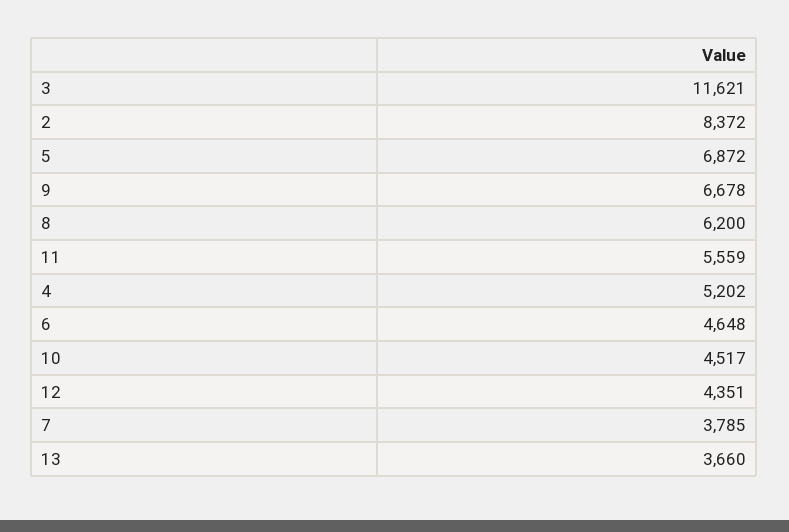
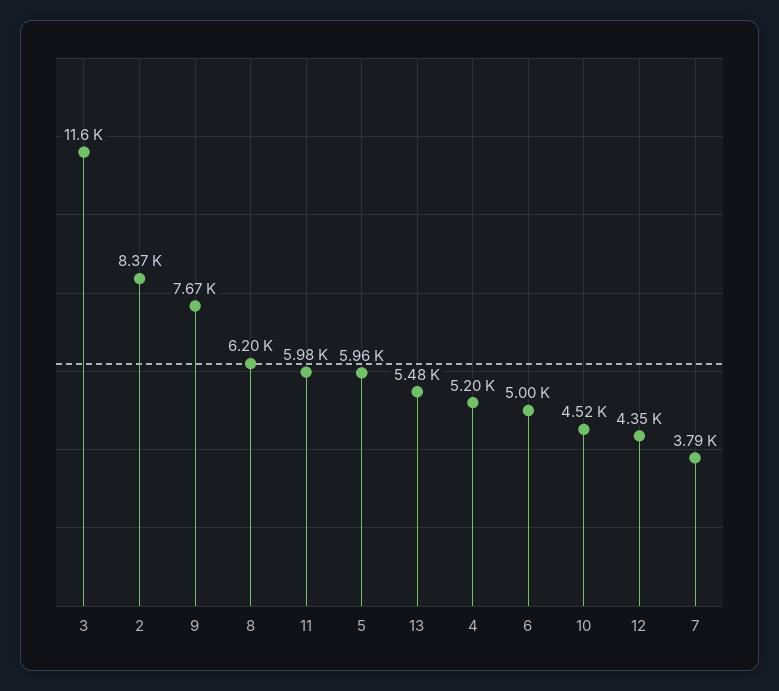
  {
    "3": 11621,
    "2": 8372,
-   "5": 6872,
+   "5": 5960,
-   "9": 6678,
+   "9": 7670,
    "8": 6200,
-   "11": 5559,
+   "11": 5980,
    "4": 5202,
-   "6": 4648,
+   "6": 5000,
    "10": 4517,
    "12": 4351,
    "7": 3785,
-   "13": 3660
+   "13": 5480
  }

